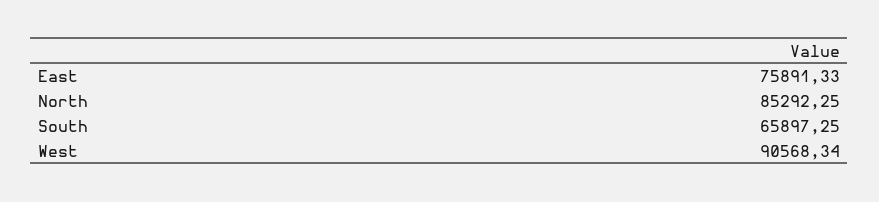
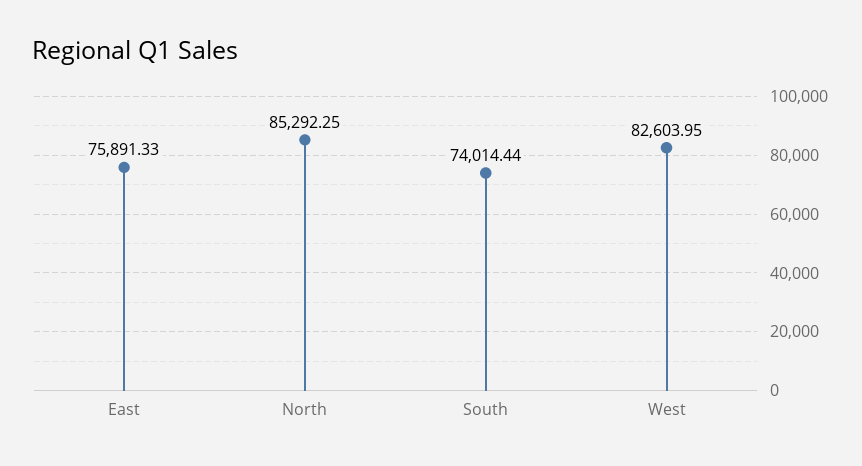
  {
    "East": 75891.33,
    "North": 85292.25,
-   "South": 65897.25,
+   "South": 74014.44,
-   "West": 90568.34
+   "West": 82603.95
  }

